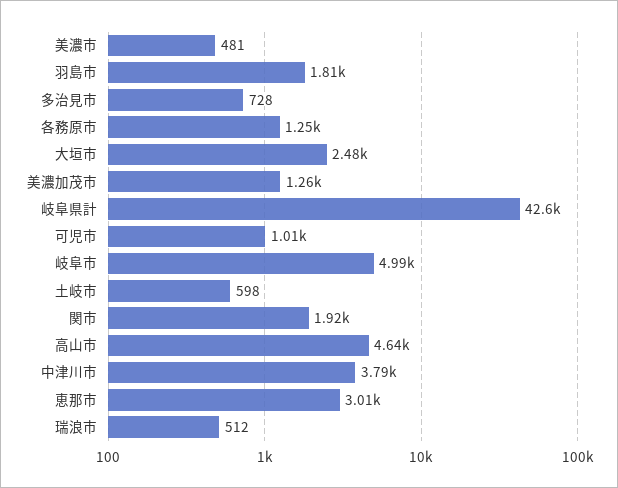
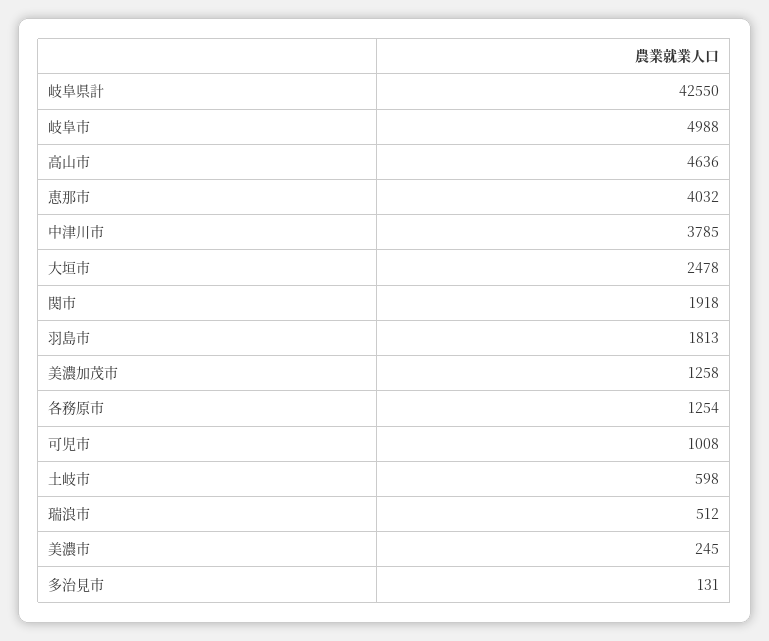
  {
-   "美濃市": 481,
+   "美濃市": 245,
    "羽島市": 1813,
-   "多治見市": 728,
+   "多治見市": 131,
    "各務原市": 1254,
    "大垣市": 2478,
    "美濃加茂市": 1258,
    "岐阜県計": 42550,
    "可児市": 1008,
    "岐阜市": 4988,
    "土岐市": 598,
    "関市": 1918,
    "高山市": 4636,
    "中津川市": 3785,
-   "恵那市": 3010,
+   "恵那市": 4032,
    "瑞浪市": 512
  }

